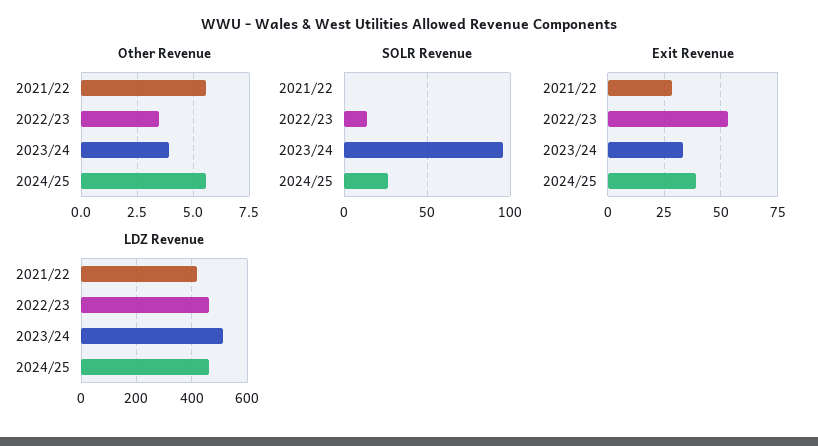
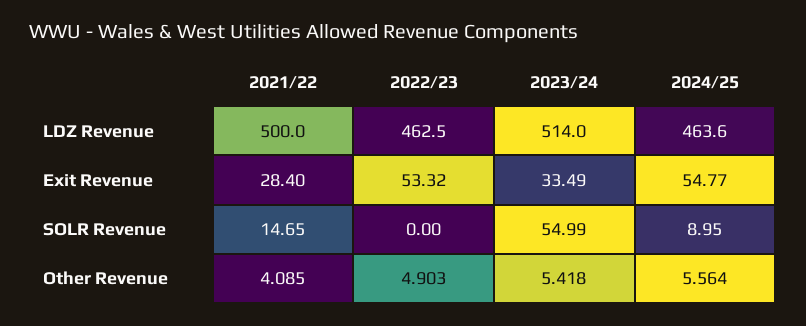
  {
    "Other Revenue": {
-     "2021/22": 5.5,
+     "2021/22": 4.085,
-     "2022/23": 3.5,
+     "2022/23": 4.903,
-     "2023/24": 4,
+     "2023/24": 5.418,
      "2024/25": 5.564
    },
    "SOLR Revenue": {
-     "2021/22": 0,
+     "2021/22": 14.65,
-     "2022/23": 15,
+     "2022/23": 0,
-     "2023/24": 95,
+     "2023/24": 54.99,
-     "2024/25": 25
+     "2024/25": 8.95
    },
    "Exit Revenue": {
      "2021/22": 28.4,
      "2022/23": 53.32,
      "2023/24": 33.49,
-     "2024/25": 40
+     "2024/25": 54.77
    },
    "LDZ Revenue": {
-     "2021/22": 425,
+     "2021/22": 500,
      "2022/23": 462.5,
      "2023/24": 514,
      "2024/25": 463.6
    }
  }

